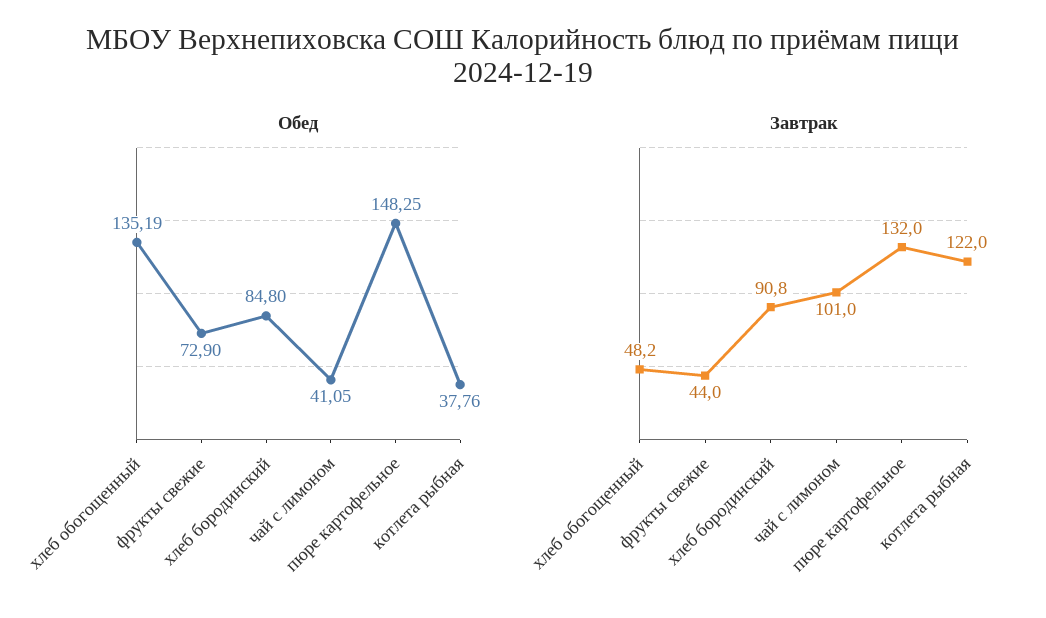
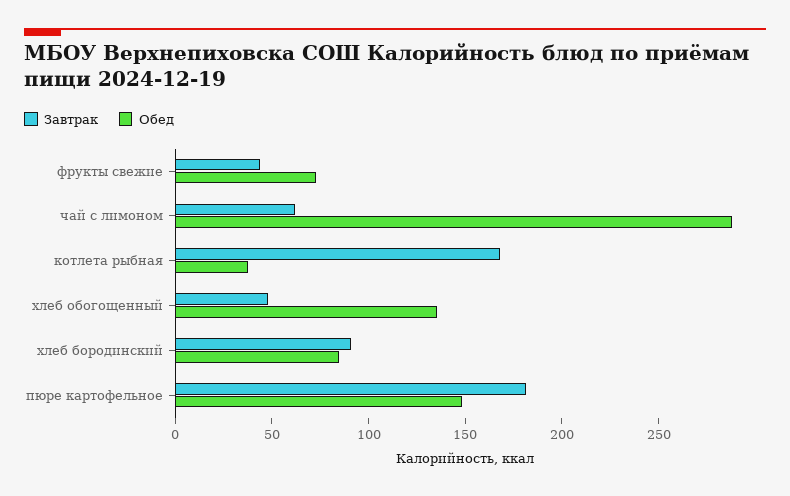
  {
    "Обед": {
      "хлеб обогощенный": 135.19,
      "фрукты свежие": 72.9,
      "хлеб бородинский": 84.8,
-     "чай с лимоном": 41.05,
+     "чай с лимоном": 290,
      "пюре картофельное": 148.25,
      "котлета рыбная": 37.76
    },
    "Завтрак": {
      "хлеб обогощенный": 48.2,
      "фрукты свежие": 44,
      "хлеб бородинский": 90.8,
-     "чай с лимоном": 101,
+     "чай с лимоном": 60,
-     "пюре картофельное": 132,
+     "пюре картофельное": 180,
-     "котлета рыбная": 122
+     "котлета рыбная": 170
    }
  }

